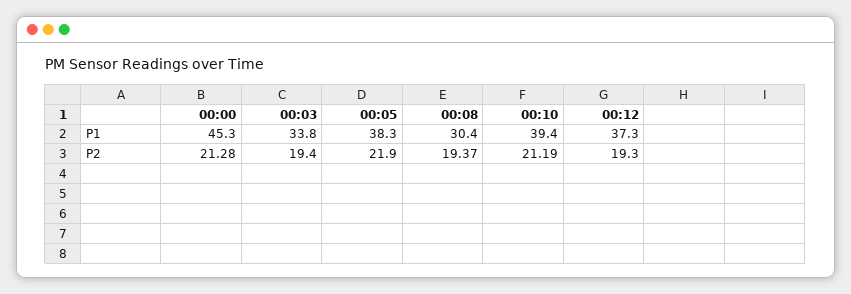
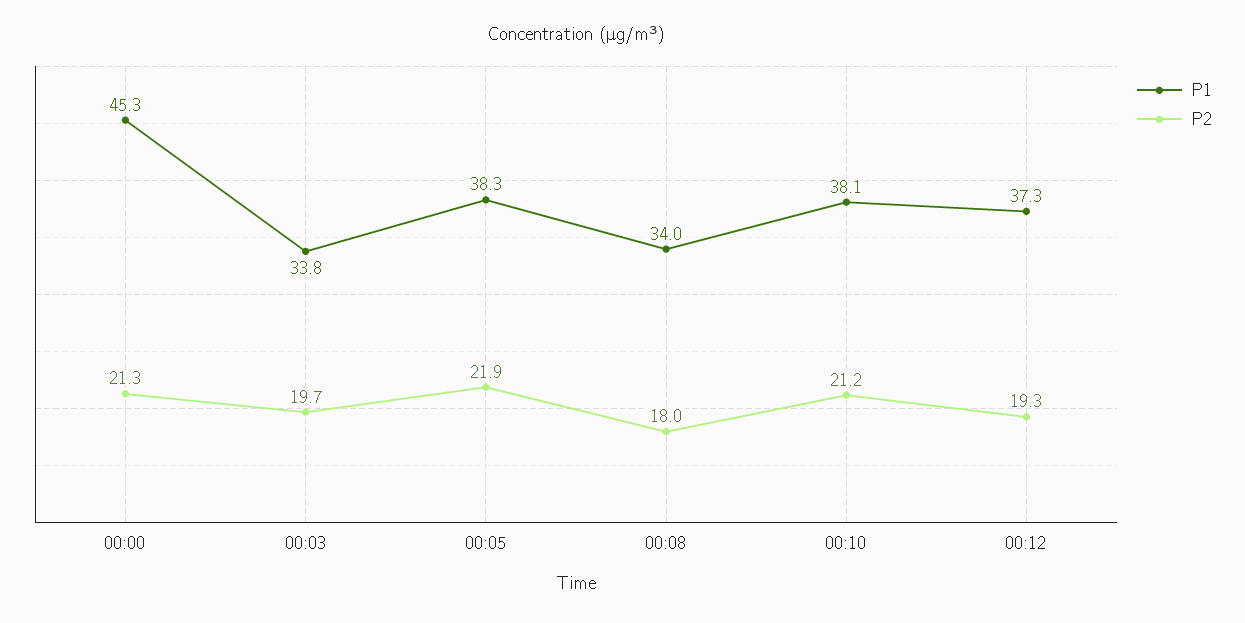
  {
    "P1": {
      "00:00": 45.3,
      "00:03": 33.8,
      "00:05": 38.3,
-     "00:08": 30.4,
+     "00:08": 34,
-     "00:10": 39.4,
+     "00:10": 38.1,
      "00:12": 37.3
    },
    "P2": {
      "00:00": 21.28,
-     "00:03": 19.4,
+     "00:03": 19.7,
      "00:05": 21.9,
-     "00:08": 19.37,
+     "00:08": 18,
      "00:10": 21.19,
      "00:12": 19.3
    }
  }

